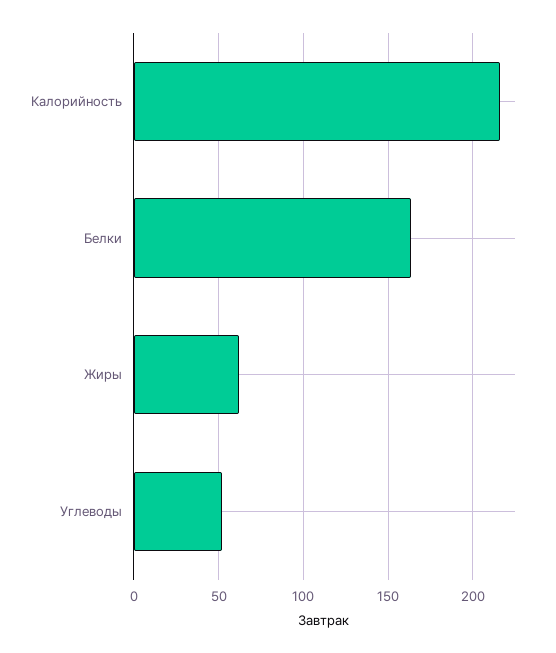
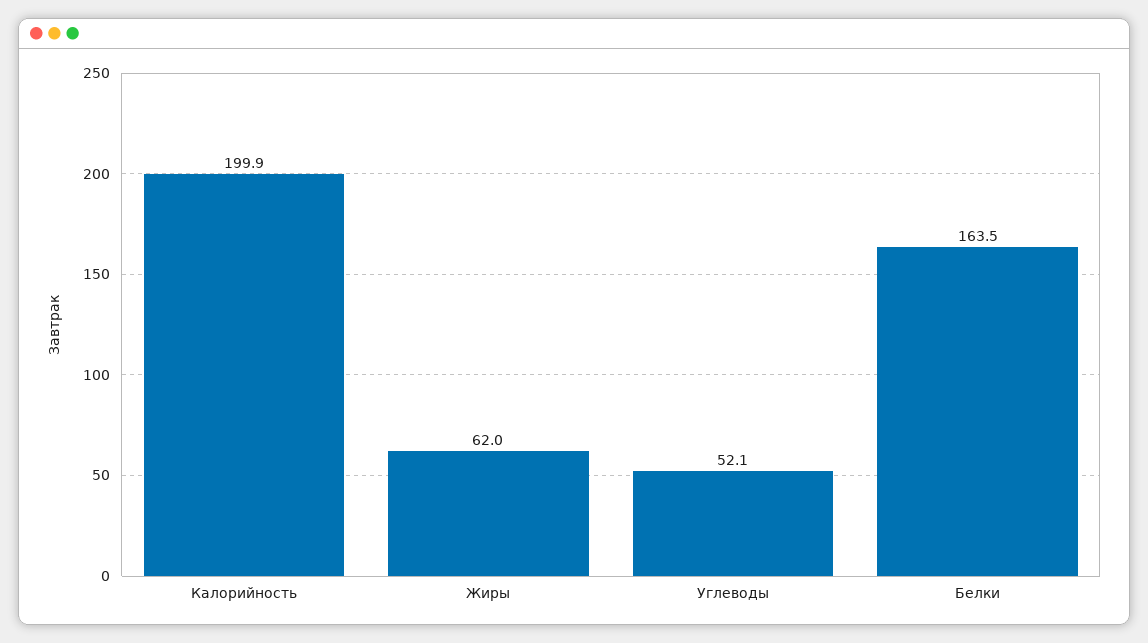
  {
-   "Калорийность": 215,
+   "Калорийность": 199.9,
    "Белки": 163.5,
    "Жиры": 62,
    "Углеводы": 52.1
  }

